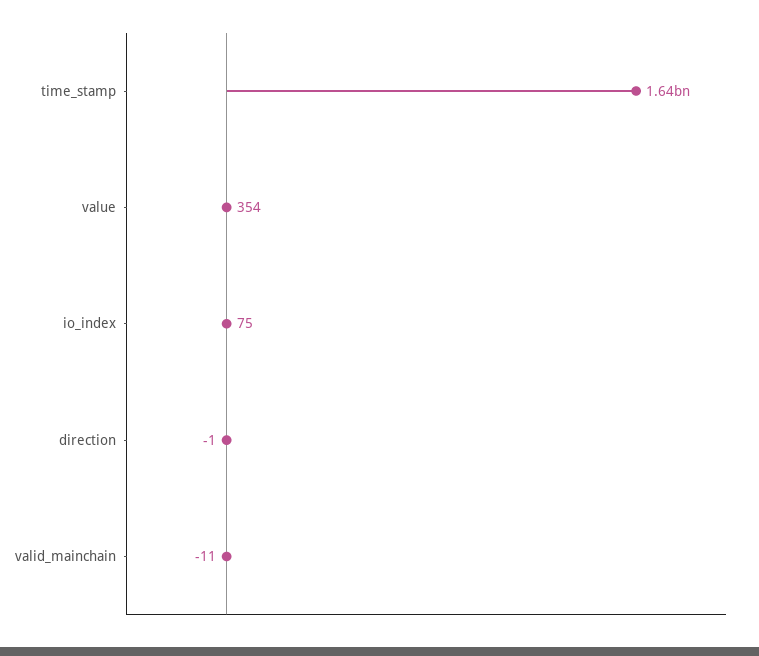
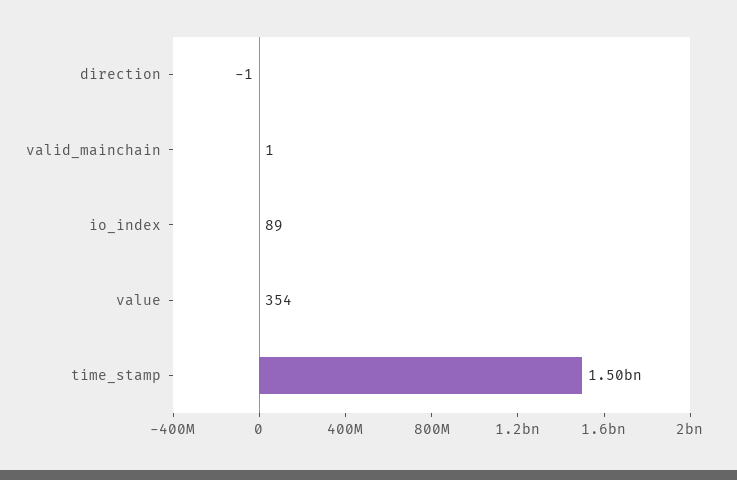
  {
-   "time_stamp": 1640000000,
+   "time_stamp": 1500000000,
    "value": 354,
-   "io_index": 75,
+   "io_index": 89,
    "direction": -1,
-   "valid_mainchain": -11
+   "valid_mainchain": 1
  }

